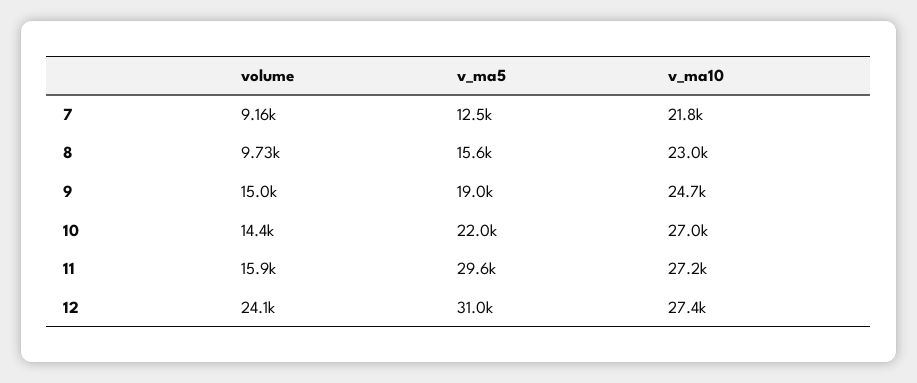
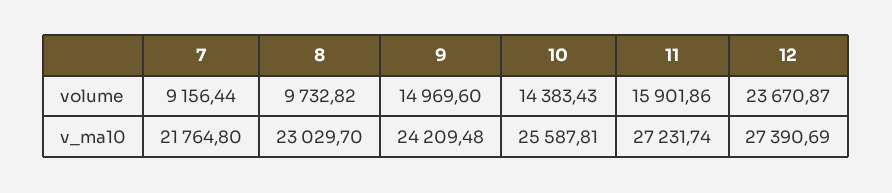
  {
    "volume": {
      "7": 9156.44,
      "8": 9732.82,
      "9": 14969.6,
      "10": 14383.43,
      "11": 15901.86,
-     "12": 24100
+     "12": 23670.87
    },
-   "v_ma5": {
-     "7": 12500,
-     "8": 15600,
-     "9": 19000,
-     "10": 22000,
-     "11": 29600,
-     "12": 31000
-   },
    "v_ma10": {
      "7": 21764.8,
      "8": 23029.7,
-     "9": 24700,
+     "9": 24209.48,
-     "10": 27000,
+     "10": 25587.81,
      "11": 27231.74,
      "12": 27390.69
    }
  }

